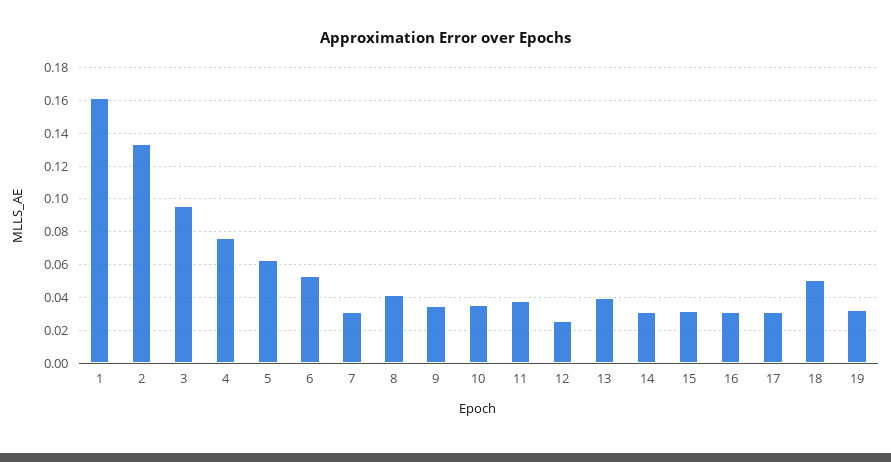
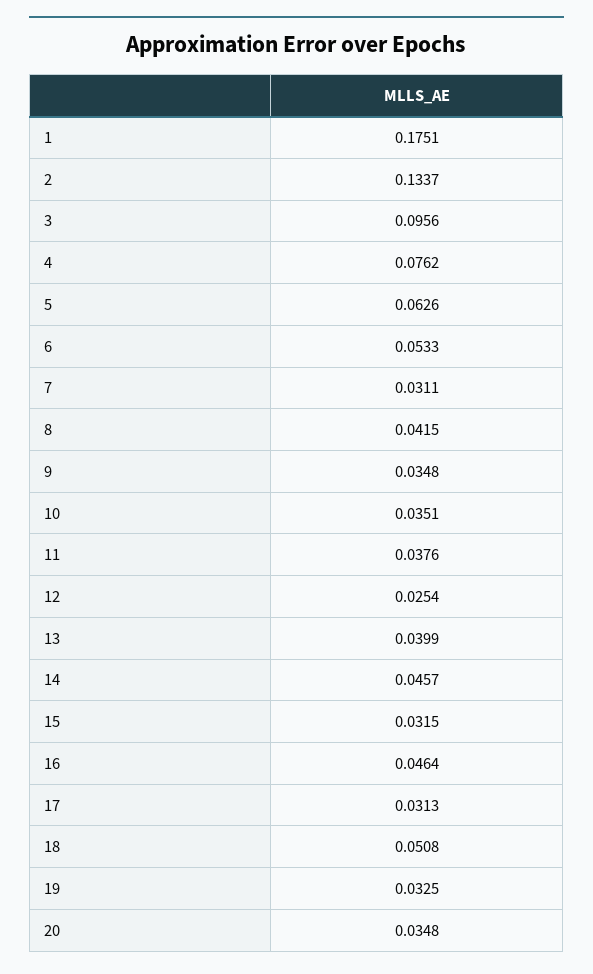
  {
-   "1": 0.16,
+   "1": 0.1751,
    "2": 0.1337,
    "3": 0.0956,
    "4": 0.0762,
    "5": 0.0626,
    "6": 0.0533,
    "7": 0.0311,
    "8": 0.0415,
    "9": 0.0348,
    "10": 0.0351,
    "11": 0.0376,
    "12": 0.0254,
    "13": 0.0399,
-   "14": 0.03,
+   "14": 0.0457,
    "15": 0.0315,
-   "16": 0.03,
+   "16": 0.0464,
    "17": 0.0313,
    "18": 0.0508,
-   "19": 0.0325
+   "19": 0.0325,
+   "20": 0.0348
  }

